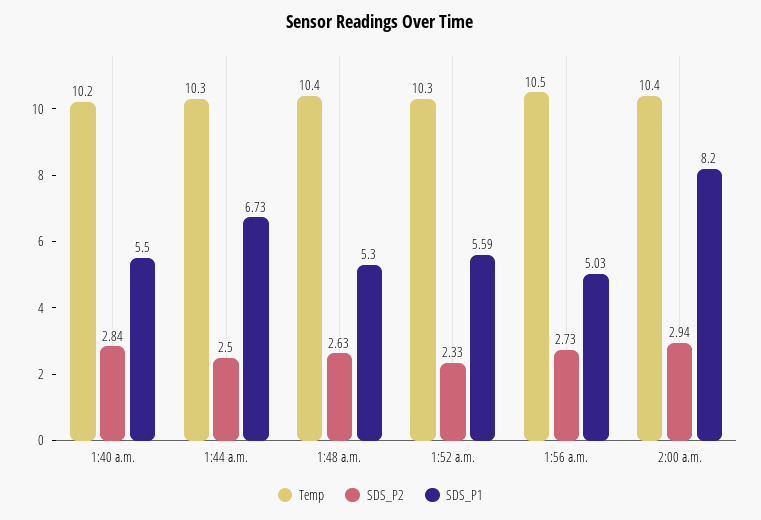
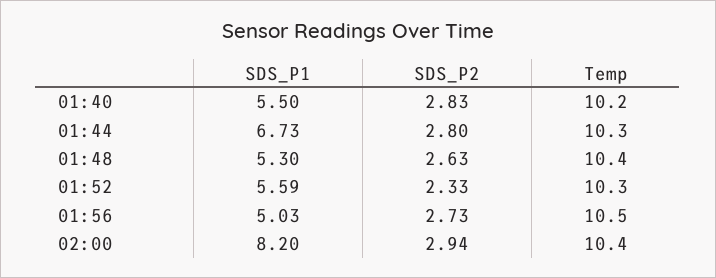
  {
    "Temp": {
      "1:40 a.m.": 10.2,
      "1:44 a.m.": 10.3,
      "1:48 a.m.": 10.4,
      "1:52 a.m.": 10.3,
      "1:56 a.m.": 10.5,
      "2:00 a.m.": 10.4
    },
    "SDS_P2": {
-     "1:40 a.m.": 2.84,
+     "1:40 a.m.": 2.83,
-     "1:44 a.m.": 2.5,
+     "1:44 a.m.": 2.8,
      "1:48 a.m.": 2.63,
      "1:52 a.m.": 2.33,
      "1:56 a.m.": 2.73,
      "2:00 a.m.": 2.94
    },
    "SDS_P1": {
      "1:40 a.m.": 5.5,
      "1:44 a.m.": 6.73,
      "1:48 a.m.": 5.3,
      "1:52 a.m.": 5.59,
      "1:56 a.m.": 5.03,
      "2:00 a.m.": 8.2
    }
  }

